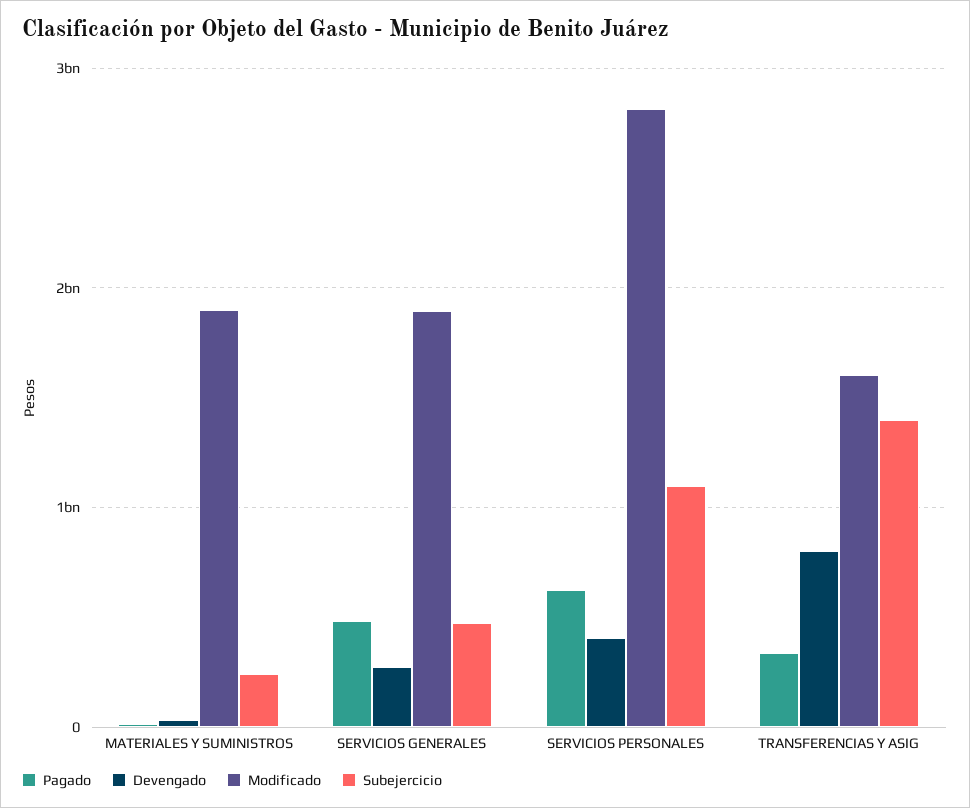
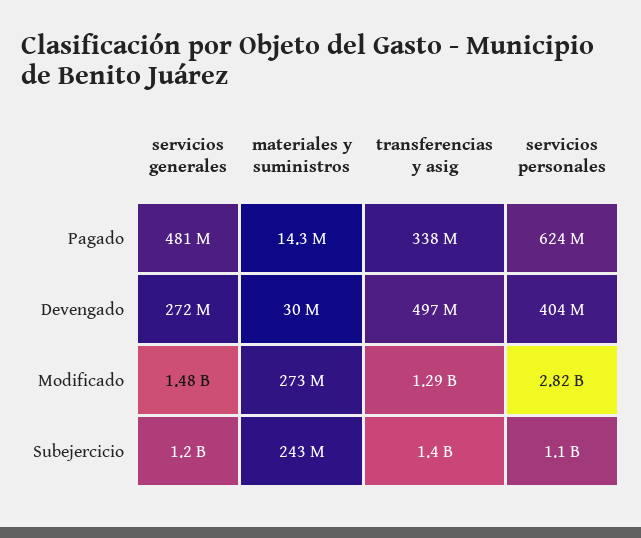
  {
    "Pagado": {
      "MATERIALES Y SUMINISTROS": 14300000,
      "SERVICIOS GENERALES": 481000000,
      "SERVICIOS PERSONALES": 624000000,
      "TRANSFERENCIAS Y ASIG": 338000000
    },
    "Devengado": {
      "MATERIALES Y SUMINISTROS": 30000000,
      "SERVICIOS GENERALES": 272000000,
      "SERVICIOS PERSONALES": 404000000,
-     "TRANSFERENCIAS Y ASIG": 800000000
+     "TRANSFERENCIAS Y ASIG": 497000000
    },
    "Modificado": {
-     "MATERIALES Y SUMINISTROS": 1900000000,
+     "MATERIALES Y SUMINISTROS": 273000000,
-     "SERVICIOS GENERALES": 1900000000,
+     "SERVICIOS GENERALES": 1480000000,
      "SERVICIOS PERSONALES": 2820000000,
-     "TRANSFERENCIAS Y ASIG": 1600000000
+     "TRANSFERENCIAS Y ASIG": 1290000000
    },
    "Subejercicio": {
      "MATERIALES Y SUMINISTROS": 243000000,
-     "SERVICIOS GENERALES": 500000000,
+     "SERVICIOS GENERALES": 1200000000,
      "SERVICIOS PERSONALES": 1100000000,
      "TRANSFERENCIAS Y ASIG": 1400000000
    }
  }

